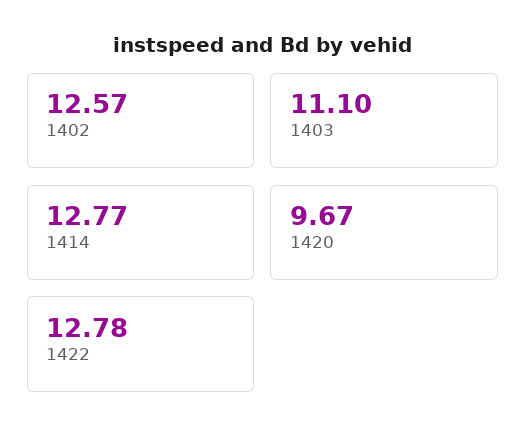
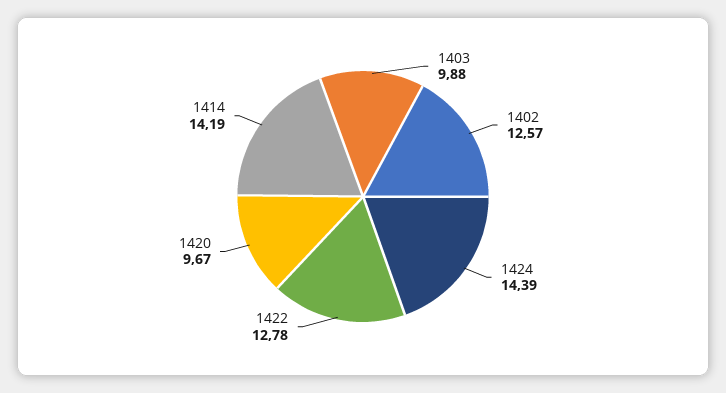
  {
    "1402": 12.57,
-   "1403": 11.1,
+   "1403": 9.88,
-   "1414": 12.77,
+   "1414": 14.19,
    "1420": 9.67,
-   "1422": 12.78
+   "1422": 12.78,
+   "1424": 14.39
  }

